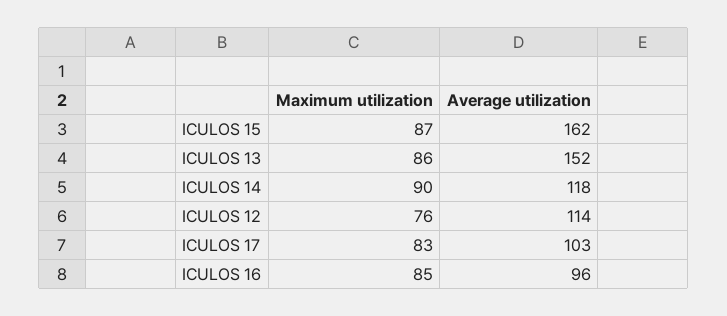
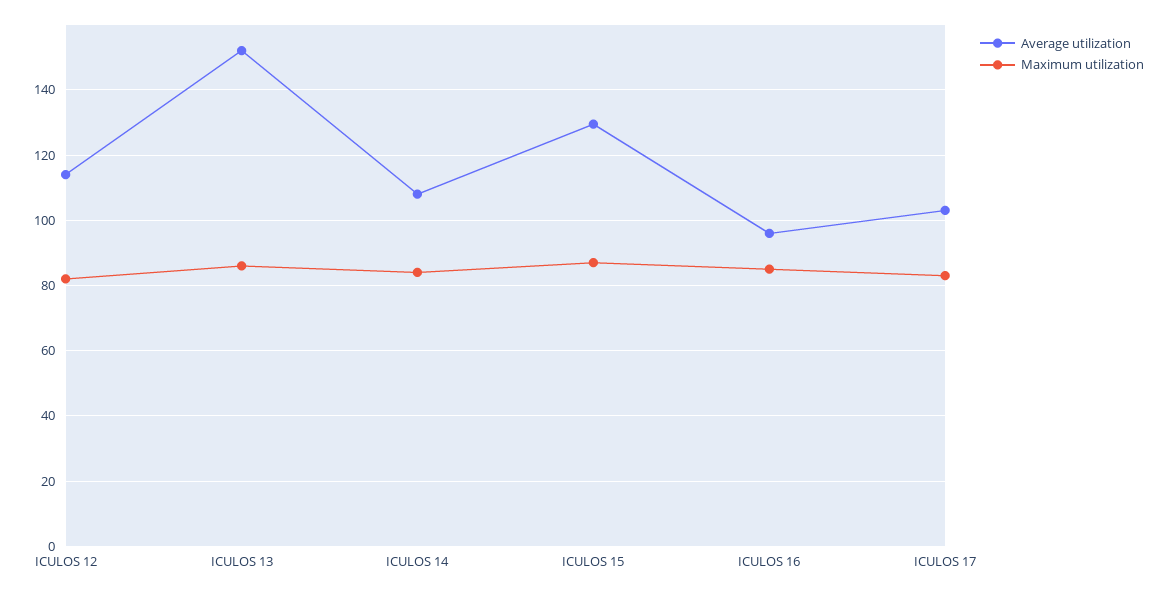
  {
    "Maximum utilization": {
      "ICULOS 15": 87,
      "ICULOS 13": 86,
-     "ICULOS 14": 90,
+     "ICULOS 14": 84,
-     "ICULOS 12": 76,
+     "ICULOS 12": 82,
      "ICULOS 17": 83,
      "ICULOS 16": 85
    },
    "Average utilization": {
-     "ICULOS 15": 162,
+     "ICULOS 15": 130,
      "ICULOS 13": 152,
-     "ICULOS 14": 118,
+     "ICULOS 14": 108,
      "ICULOS 12": 114,
      "ICULOS 17": 103,
      "ICULOS 16": 96
    }
  }

